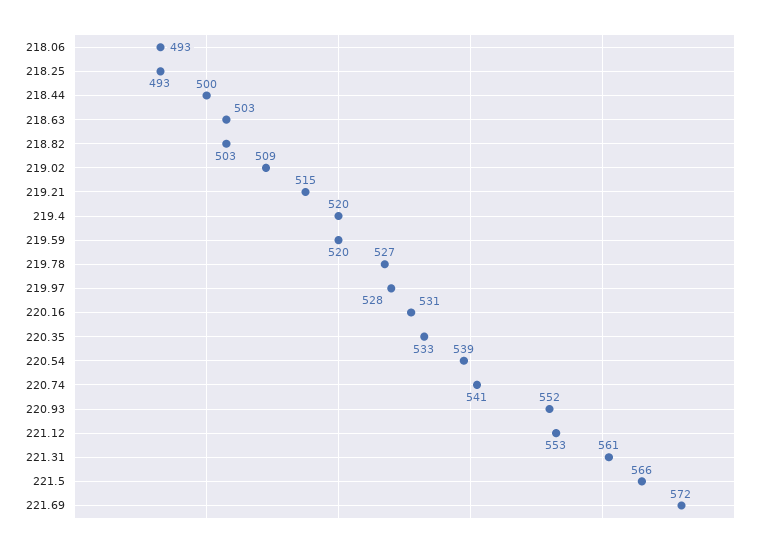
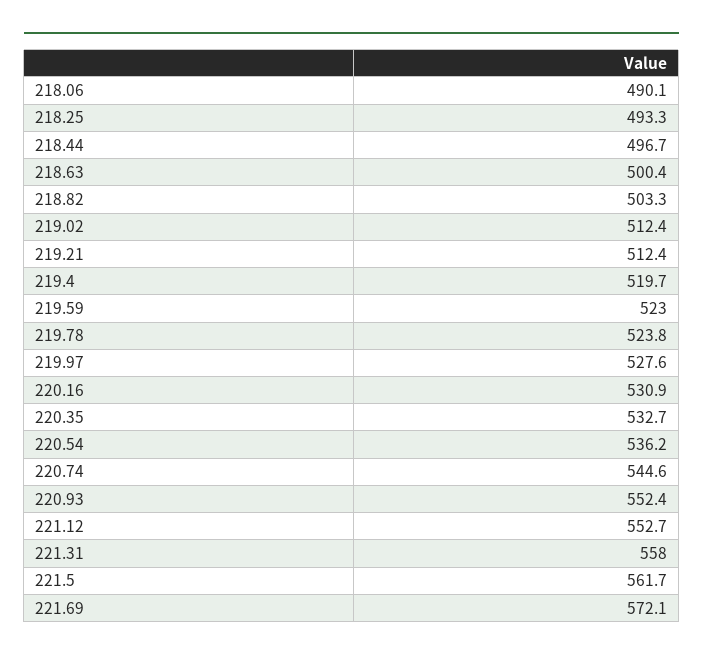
  {
-   "218.06": 493,
+   "218.06": 490.1,
    "218.25": 493.3,
-   "218.44": 500,
+   "218.44": 496.7,
-   "218.63": 503,
+   "218.63": 500.4,
    "218.82": 503.3,
-   "219.02": 509,
+   "219.02": 512.4,
-   "219.21": 515,
+   "219.21": 512.4,
    "219.4": 519.7,
-   "219.59": 520,
+   "219.59": 523,
-   "219.78": 527,
+   "219.78": 523.8,
    "219.97": 527.6,
    "220.16": 530.9,
    "220.35": 532.7,
-   "220.54": 539,
+   "220.54": 536.2,
-   "220.74": 541,
+   "220.74": 544.6,
    "220.93": 552.4,
    "221.12": 552.7,
-   "221.31": 561,
+   "221.31": 558,
-   "221.5": 566,
+   "221.5": 561.7,
    "221.69": 572.1
  }

